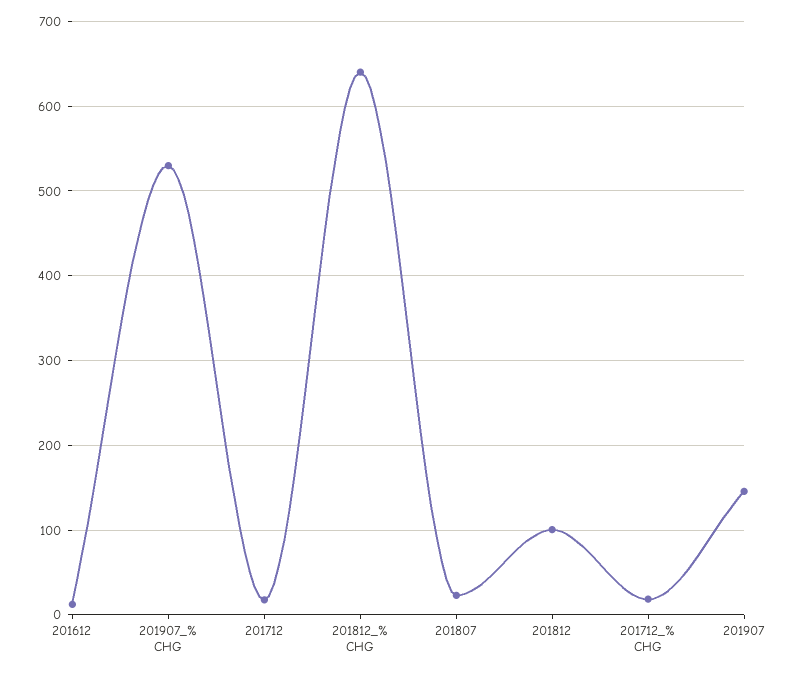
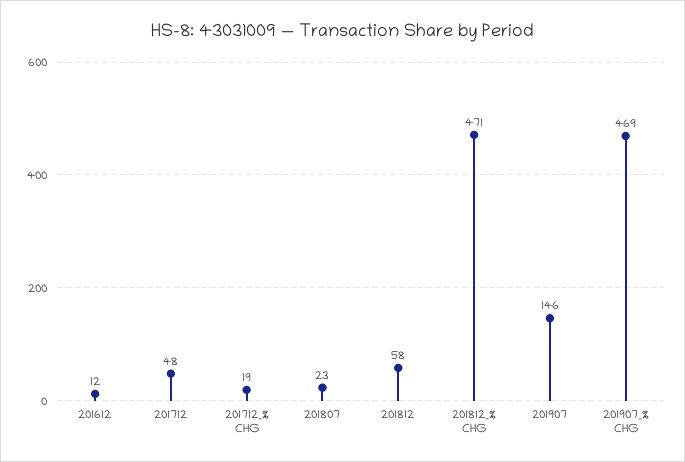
  {
    "201612": 12,
-   "201907_% CHG": 530,
+   "201907_% CHG": 469,
-   "201712": 20,
+   "201712": 48,
-   "201812_% CHG": 640,
+   "201812_% CHG": 471,
    "201807": 23,
-   "201812": 100,
+   "201812": 58,
    "201712_% CHG": 19,
    "201907": 146
  }

